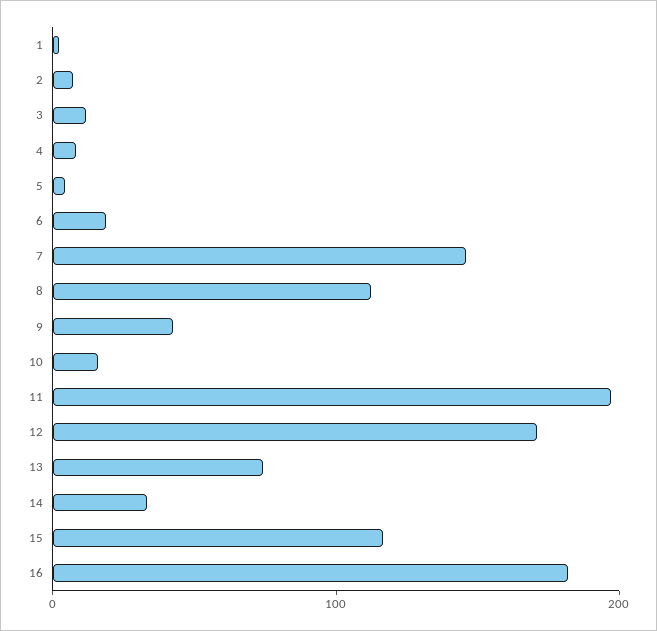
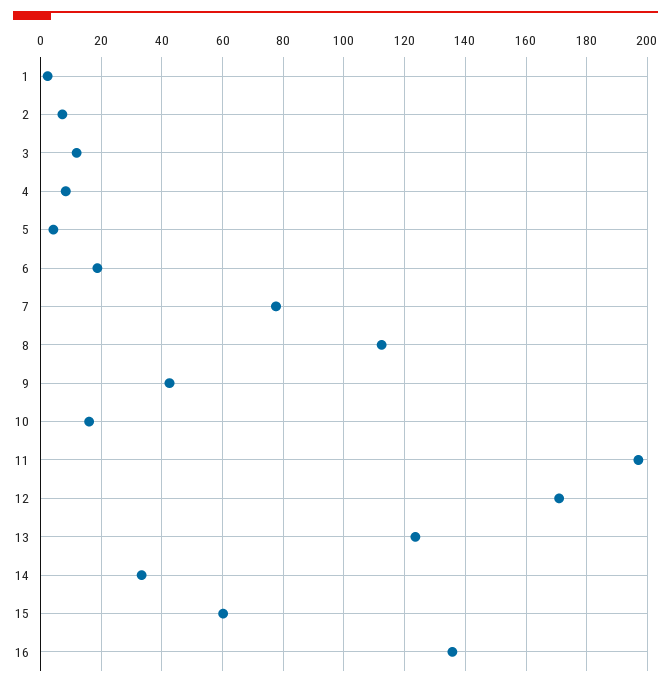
  {
    "1": 2,
    "2": 8,
    "3": 12,
    "4": 8,
    "5": 4,
    "6": 18,
-   "7": 140,
+   "7": 78,
    "8": 112,
    "9": 42,
    "10": 16,
    "11": 198,
    "12": 170,
-   "13": 80,
+   "13": 124,
    "14": 34,
-   "15": 120,
+   "15": 60,
-   "16": 180
+   "16": 136
  }

